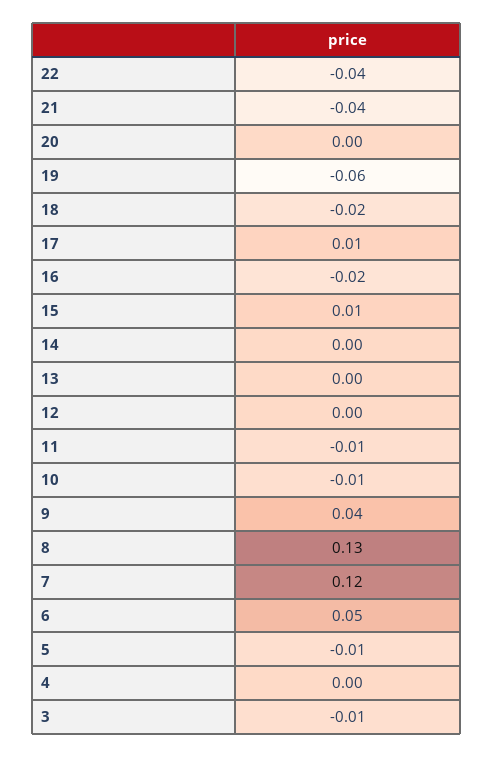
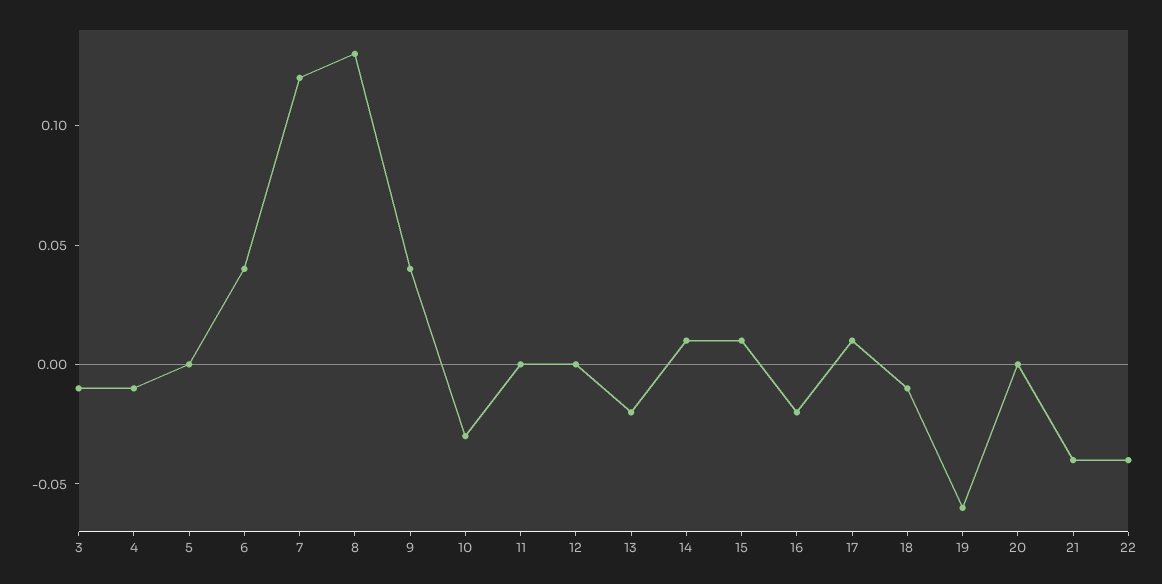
  {
    "22": -0.04,
    "21": -0.04,
    "20": 0,
    "19": -0.06,
-   "18": -0.02,
+   "18": -0.01,
    "17": 0.01,
    "16": -0.02,
    "15": 0.01,
-   "14": 0,
+   "14": 0.01,
-   "13": 0,
+   "13": -0.02,
    "12": 0,
-   "11": -0.01,
+   "11": 0,
-   "10": -0.01,
+   "10": -0.03,
    "9": 0.04,
    "8": 0.13,
    "7": 0.12,
-   "6": 0.05,
+   "6": 0.04,
-   "5": -0.01,
+   "5": 0,
-   "4": 0,
+   "4": -0.01,
    "3": -0.01
  }

